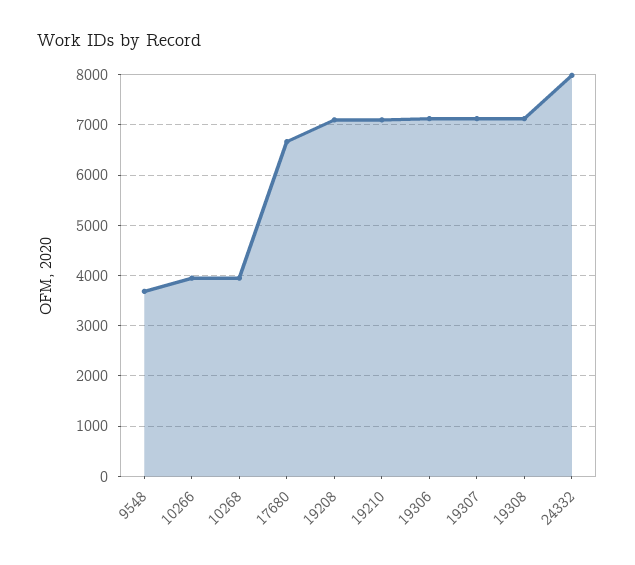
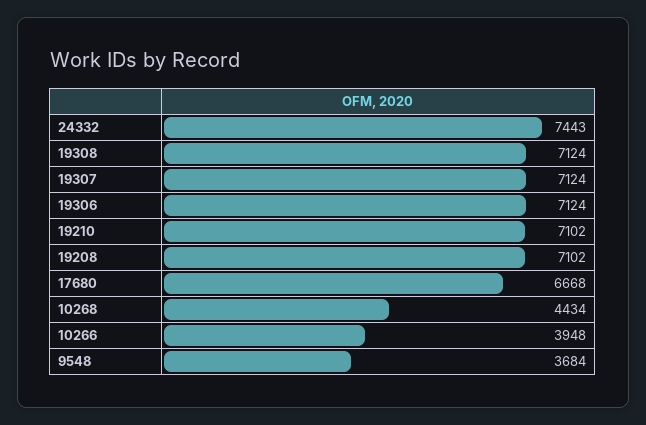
  {
    "9548": 3684,
    "10266": 3948,
-   "10268": 4000,
+   "10268": 4434,
    "17680": 6668,
    "19208": 7102,
    "19210": 7102,
    "19306": 7124,
    "19307": 7124,
    "19308": 7124,
-   "24332": 8000
+   "24332": 7443
  }

